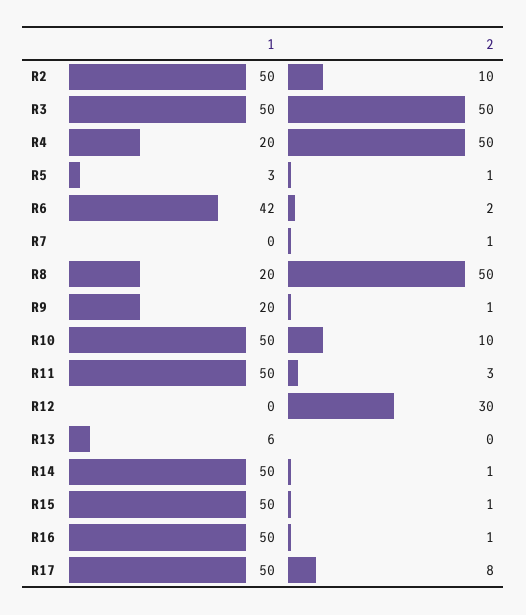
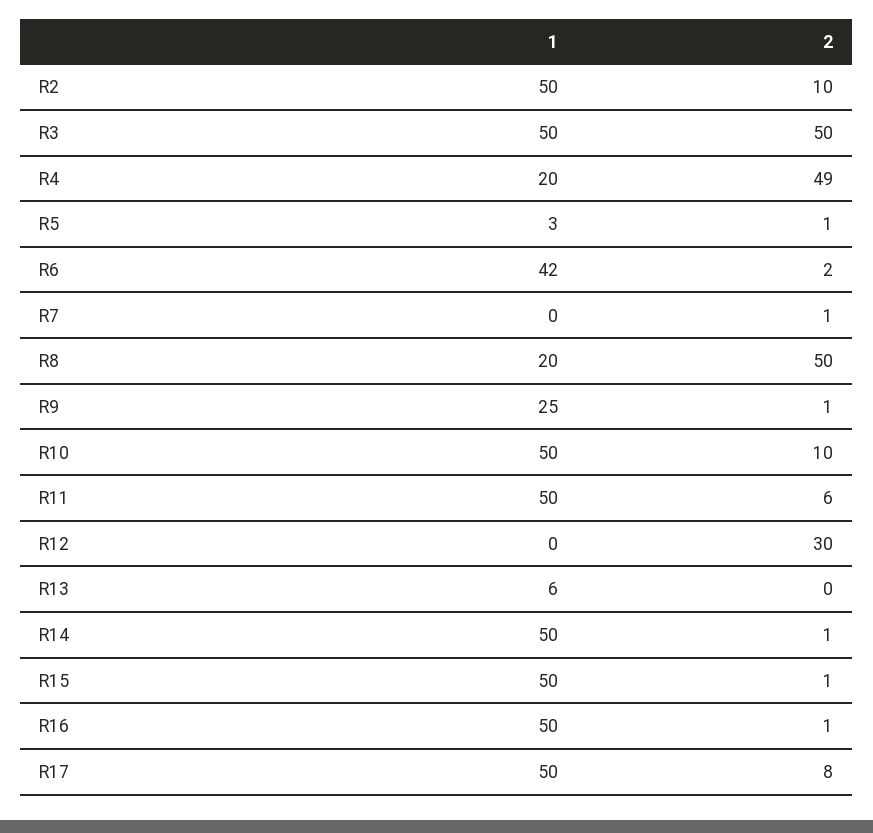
  {
    "1": {
      "R2": 50,
      "R3": 50,
      "R4": 20,
      "R5": 3,
      "R6": 42,
      "R7": 0,
      "R8": 20,
-     "R9": 20,
+     "R9": 25,
      "R10": 50,
      "R11": 50,
      "R12": 0,
      "R13": 6,
      "R14": 50,
      "R15": 50,
      "R16": 50,
      "R17": 50
    },
    "2": {
      "R2": 10,
      "R3": 50,
-     "R4": 50,
+     "R4": 49,
      "R5": 1,
      "R6": 2,
      "R7": 1,
      "R8": 50,
      "R9": 1,
      "R10": 10,
-     "R11": 3,
+     "R11": 6,
      "R12": 30,
      "R13": 0,
      "R14": 1,
      "R15": 1,
      "R16": 1,
      "R17": 8
    }
  }

